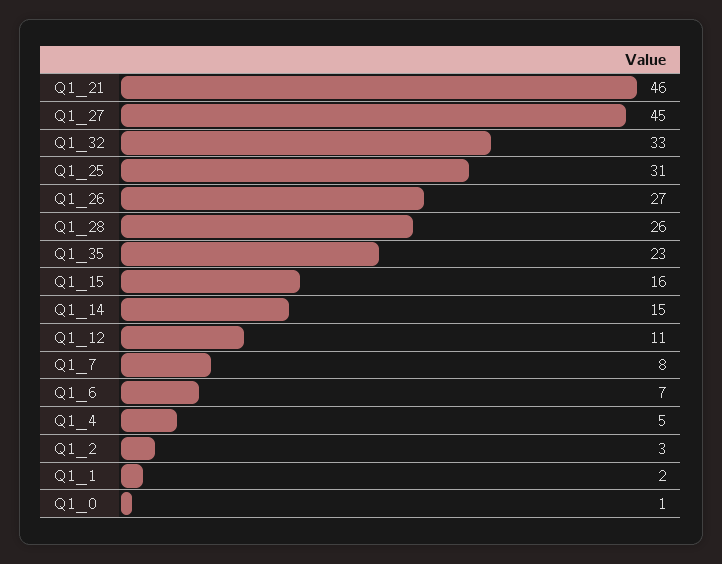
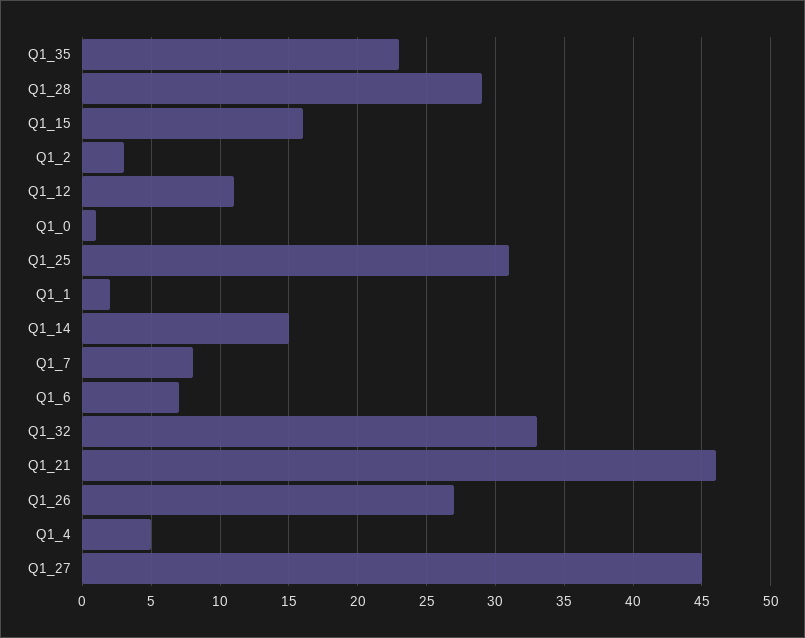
  {
    "Q1_21": 46,
    "Q1_27": 45,
    "Q1_32": 33,
    "Q1_25": 31,
    "Q1_26": 27,
-   "Q1_28": 26,
+   "Q1_28": 29,
    "Q1_35": 23,
    "Q1_15": 16,
    "Q1_14": 15,
    "Q1_12": 11,
    "Q1_7": 8,
    "Q1_6": 7,
    "Q1_4": 5,
    "Q1_2": 3,
    "Q1_1": 2,
    "Q1_0": 1
  }

